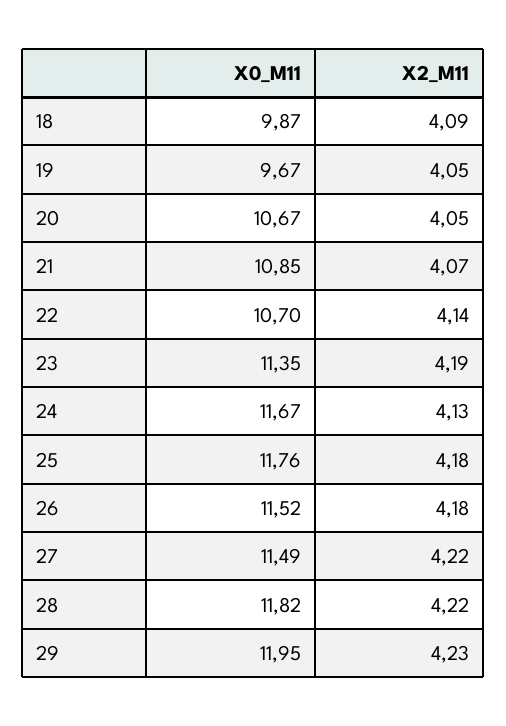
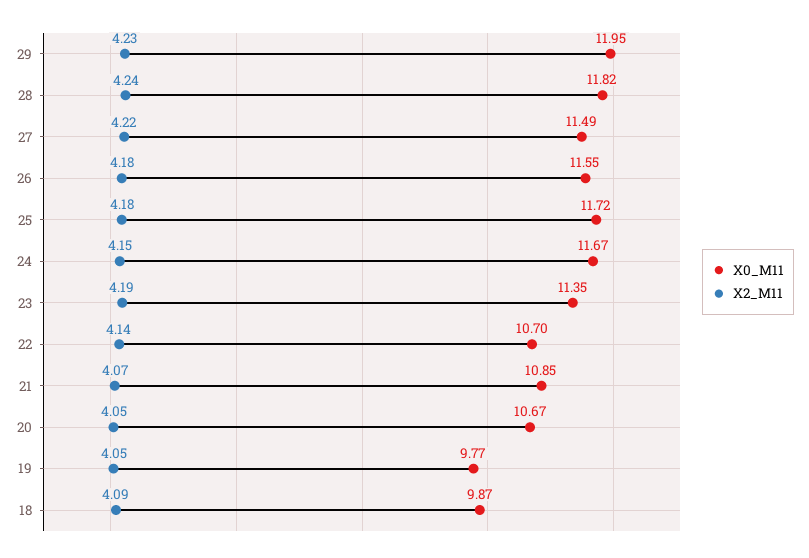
  {
    "X0_M11": {
      "18": 9.87,
-     "19": 9.67,
+     "19": 9.77,
      "20": 10.67,
      "21": 10.85,
      "22": 10.7,
      "23": 11.35,
      "24": 11.67,
-     "25": 11.76,
+     "25": 11.72,
-     "26": 11.52,
+     "26": 11.55,
      "27": 11.49,
      "28": 11.82,
      "29": 11.95
    },
    "X2_M11": {
      "18": 4.09,
      "19": 4.05,
      "20": 4.05,
      "21": 4.07,
      "22": 4.14,
      "23": 4.19,
-     "24": 4.13,
+     "24": 4.15,
      "25": 4.18,
      "26": 4.18,
      "27": 4.22,
-     "28": 4.22,
+     "28": 4.24,
      "29": 4.23
    }
  }

